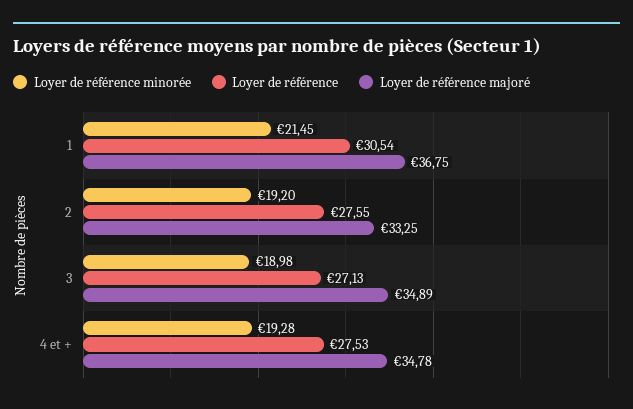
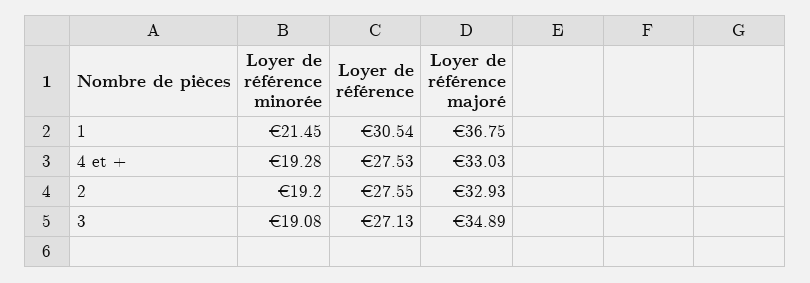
  {
    "Loyer de référence minorée": {
      "1": 21.45,
      "2": 19.2,
-     "3": 18.98,
+     "3": 19.08,
      "4 et +": 19.28
    },
    "Loyer de référence": {
      "1": 30.54,
      "2": 27.55,
      "3": 27.13,
      "4 et +": 27.53
    },
    "Loyer de référence majoré": {
      "1": 36.75,
-     "2": 33.25,
+     "2": 32.93,
      "3": 34.89,
-     "4 et +": 34.78
+     "4 et +": 33.03
    }
  }

